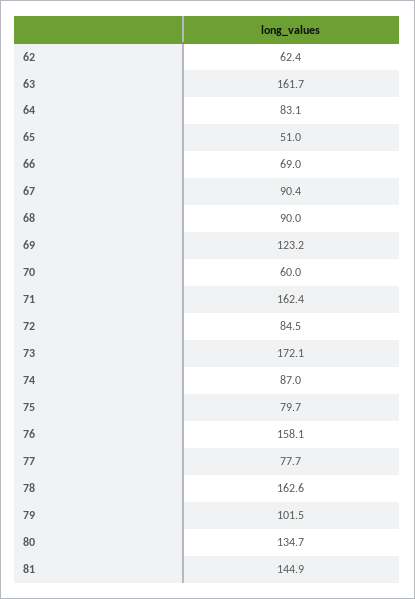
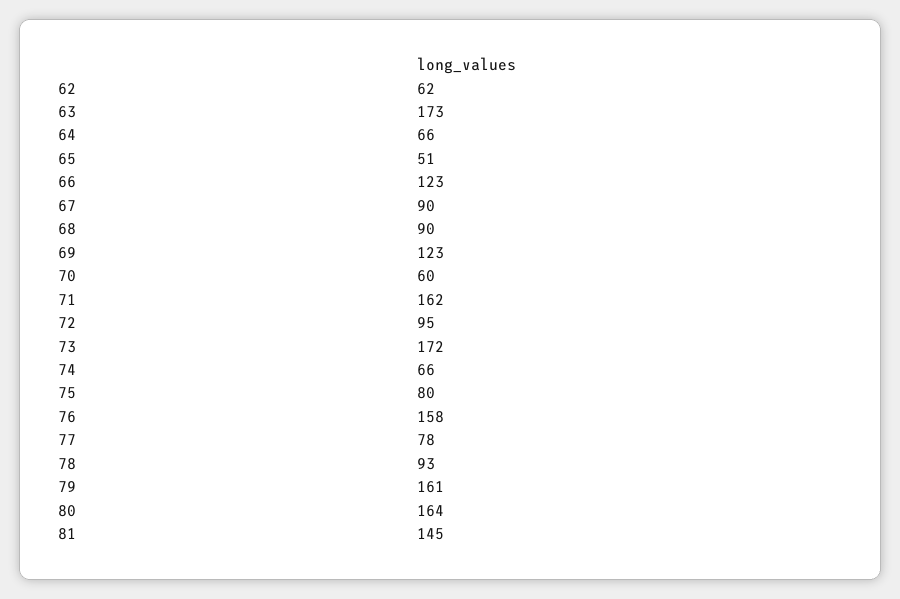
  {
    "62": 62.4,
-   "63": 161.7,
+   "63": 173,
-   "64": 83.1,
+   "64": 66,
    "65": 51,
-   "66": 69,
+   "66": 123,
    "67": 90.4,
    "68": 90,
    "69": 123.2,
    "70": 60,
    "71": 162.4,
-   "72": 84.5,
+   "72": 95,
    "73": 172.1,
-   "74": 87,
+   "74": 66,
    "75": 79.7,
    "76": 158.1,
    "77": 77.7,
-   "78": 162.6,
+   "78": 93,
-   "79": 101.5,
+   "79": 161,
-   "80": 134.7,
+   "80": 164,
    "81": 144.9
  }

